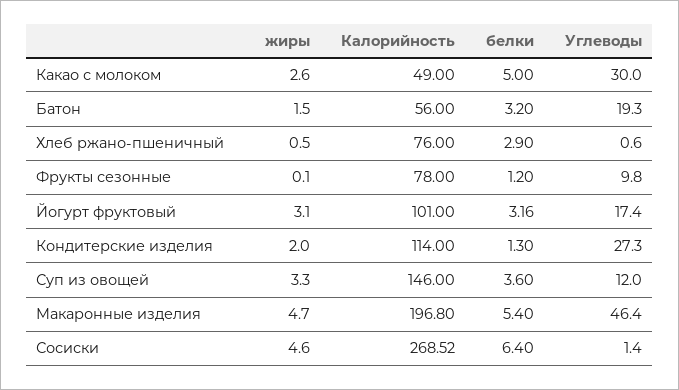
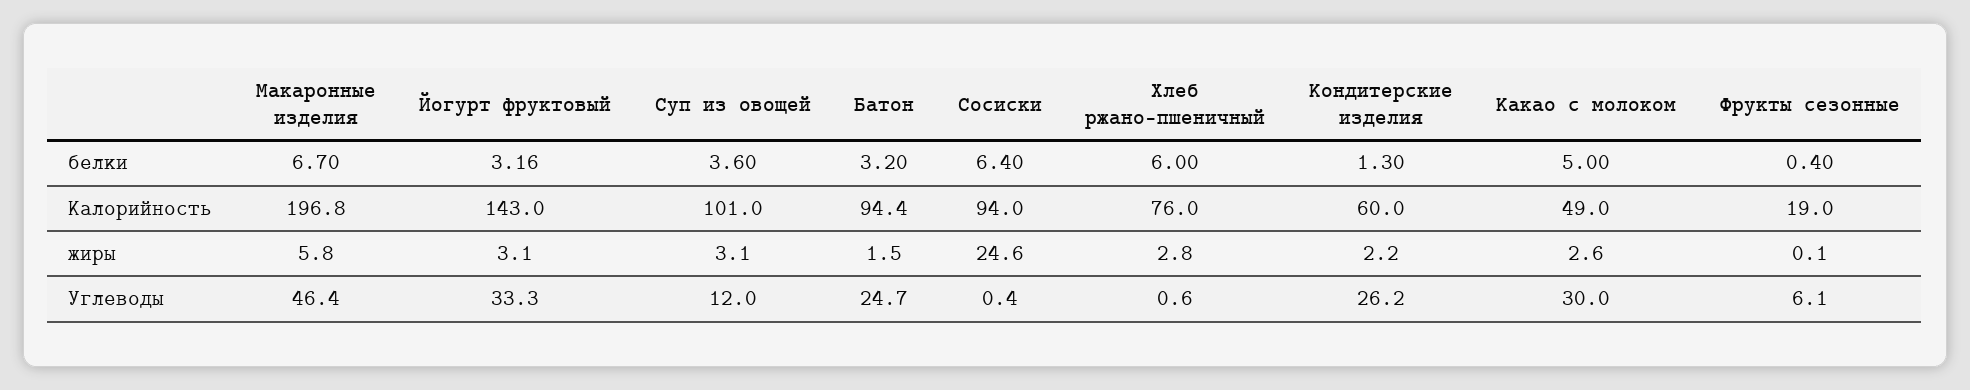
  {
    "жиры": {
      "Какао с молоком": 2.6,
      "Батон": 1.5,
-     "Хлеб ржано-пшеничный": 0.5,
+     "Хлеб ржано-пшеничный": 2.8,
      "Фрукты сезонные": 0.1,
      "Йогурт фруктовый": 3.1,
-     "Кондитерские изделия": 2,
+     "Кондитерские изделия": 2.2,
-     "Суп из овощей": 3.3,
+     "Суп из овощей": 3.1,
-     "Макаронные изделия": 4.7,
+     "Макаронные изделия": 5.8,
-     "Сосиски": 4.6
+     "Сосиски": 24.6
    },
    "Калорийность": {
      "Какао с молоком": 49,
-     "Батон": 56,
+     "Батон": 94.4,
      "Хлеб ржано-пшеничный": 76,
-     "Фрукты сезонные": 78,
+     "Фрукты сезонные": 19,
-     "Йогурт фруктовый": 101,
+     "Йогурт фруктовый": 143,
-     "Кондитерские изделия": 114,
+     "Кондитерские изделия": 60,
-     "Суп из овощей": 146,
+     "Суп из овощей": 101,
      "Макаронные изделия": 196.8,
-     "Сосиски": 268.52
+     "Сосиски": 94
    },
    "белки": {
      "Какао с молоком": 5,
      "Батон": 3.2,
-     "Хлеб ржано-пшеничный": 2.9,
+     "Хлеб ржано-пшеничный": 6,
-     "Фрукты сезонные": 1.2,
+     "Фрукты сезонные": 0.4,
      "Йогурт фруктовый": 3.16,
      "Кондитерские изделия": 1.3,
      "Суп из овощей": 3.6,
-     "Макаронные изделия": 5.4,
+     "Макаронные изделия": 6.7,
      "Сосиски": 6.4
    },
    "Углеводы": {
      "Какао с молоком": 30,
-     "Батон": 19.3,
+     "Батон": 24.7,
      "Хлеб ржано-пшеничный": 0.6,
-     "Фрукты сезонные": 9.8,
+     "Фрукты сезонные": 6.1,
-     "Йогурт фруктовый": 17.4,
+     "Йогурт фруктовый": 33.3,
-     "Кондитерские изделия": 27.3,
+     "Кондитерские изделия": 26.2,
      "Суп из овощей": 12,
      "Макаронные изделия": 46.4,
-     "Сосиски": 1.4
+     "Сосиски": 0.4
    }
  }

